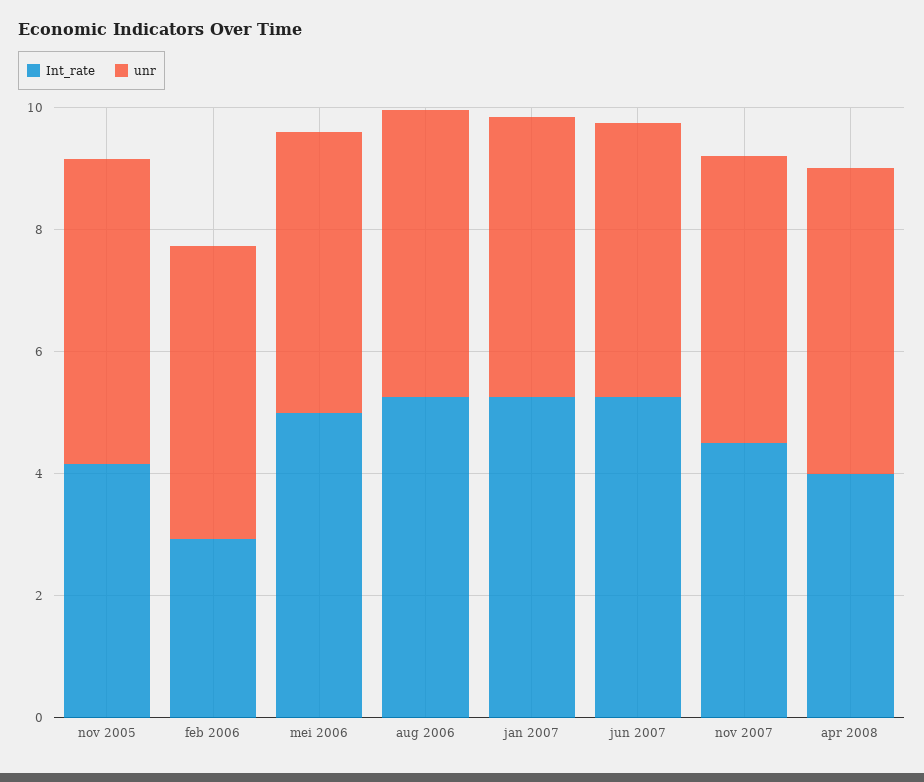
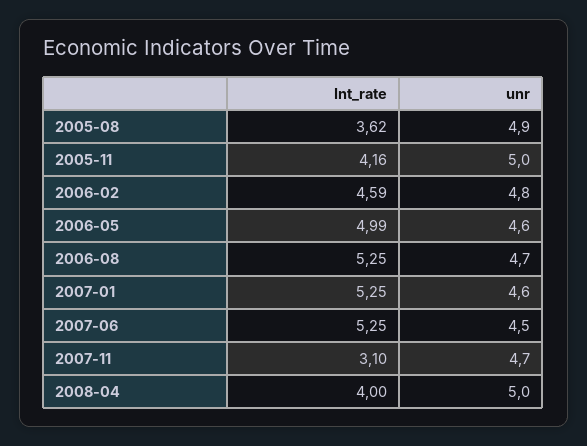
  {
    "Int_rate": {
      "nov 2005": 4.16,
-     "feb 2006": 3,
+     "feb 2006": 4.59,
      "mei 2006": 4.99,
      "aug 2006": 5.25,
      "jan 2007": 5.25,
      "jun 2007": 5.25,
-     "nov 2007": 4.5,
+     "nov 2007": 3.1,
-     "apr 2008": 4
+     "apr 2008": 4,
+     "2005-08": 3.62
    },
    "unr": {
      "nov 2005": 5,
      "feb 2006": 4.8,
      "mei 2006": 4.6,
      "aug 2006": 4.7,
      "jan 2007": 4.6,
      "jun 2007": 4.5,
      "nov 2007": 4.7,
-     "apr 2008": 5
+     "apr 2008": 5,
+     "2005-08": 4.9
    }
  }

